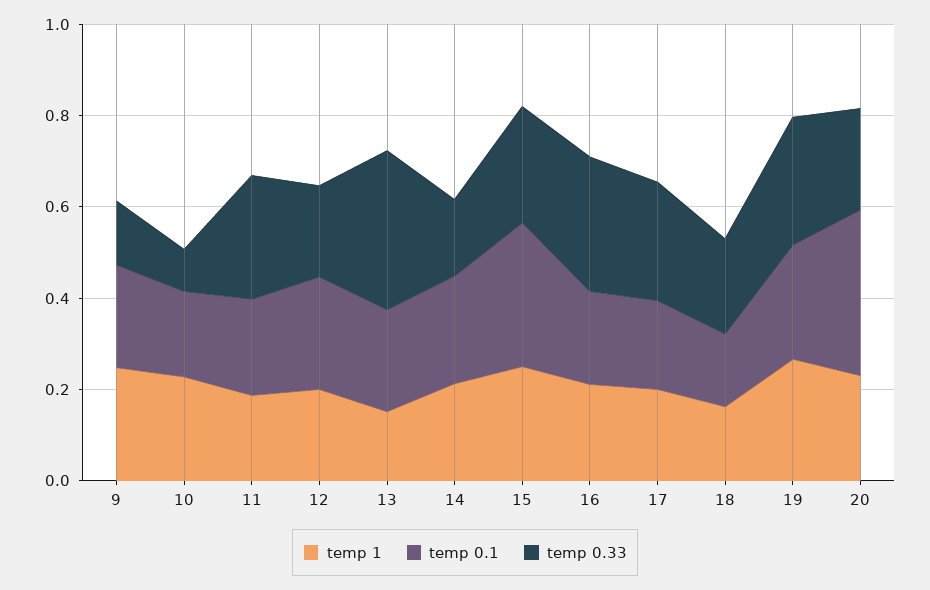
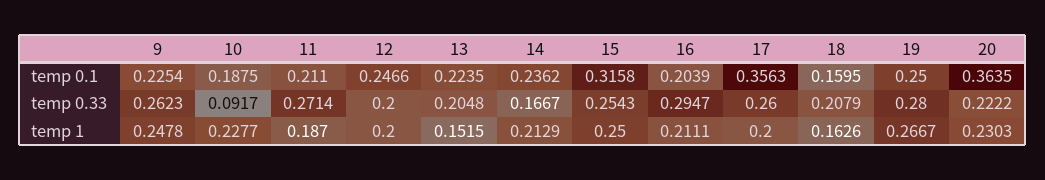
  {
    "temp 1": {
      "9": 0.2478,
      "10": 0.2277,
      "11": 0.187,
      "12": 0.2,
      "13": 0.1515,
      "14": 0.2129,
      "15": 0.25,
      "16": 0.2111,
      "17": 0.2,
      "18": 0.1626,
      "19": 0.2667,
      "20": 0.2303
    },
    "temp 0.1": {
      "9": 0.2254,
      "10": 0.1875,
      "11": 0.211,
      "12": 0.2466,
      "13": 0.2235,
      "14": 0.2362,
      "15": 0.3158,
      "16": 0.2039,
-     "17": 0.2,
+     "17": 0.3563,
      "18": 0.1595,
      "19": 0.25,
      "20": 0.3635
    },
    "temp 0.33": {
-     "9": 0.15,
+     "9": 0.2623,
      "10": 0.0917,
      "11": 0.2714,
      "12": 0.2,
-     "13": 0.35,
+     "13": 0.2048,
      "14": 0.1667,
      "15": 0.2543,
      "16": 0.2947,
      "17": 0.26,
      "18": 0.2079,
      "19": 0.28,
      "20": 0.2222
    }
  }

